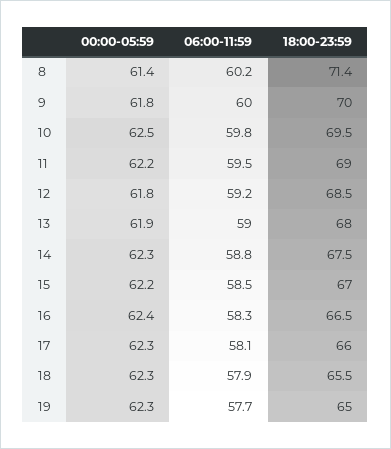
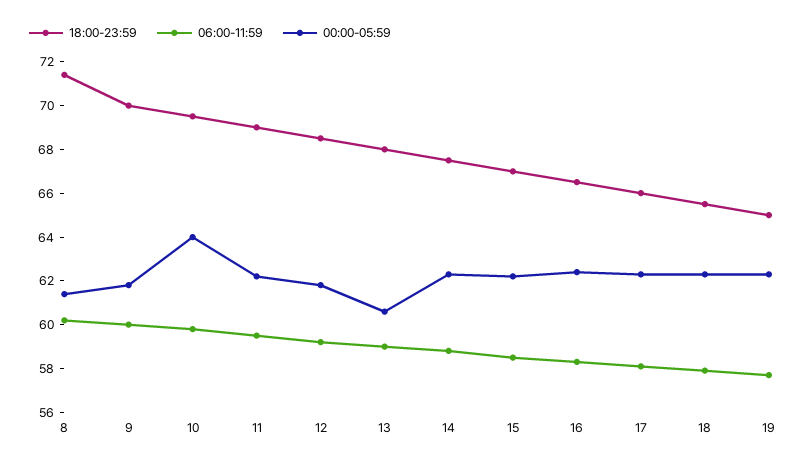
  {
    "00:00-05:59": {
      "8": 61.4,
      "9": 61.8,
-     "10": 62.5,
+     "10": 64,
      "11": 62.2,
      "12": 61.8,
-     "13": 61.9,
+     "13": 60.5,
      "14": 62.3,
      "15": 62.2,
      "16": 62.4,
      "17": 62.3,
      "18": 62.3,
      "19": 62.3
    },
    "06:00-11:59": {
      "8": 60.2,
      "9": 60,
      "10": 59.8,
      "11": 59.5,
      "12": 59.2,
      "13": 59,
      "14": 58.8,
      "15": 58.5,
      "16": 58.3,
      "17": 58.1,
      "18": 57.9,
      "19": 57.7
    },
    "18:00-23:59": {
      "8": 71.4,
      "9": 70,
      "10": 69.5,
      "11": 69,
      "12": 68.5,
      "13": 68,
      "14": 67.5,
      "15": 67,
      "16": 66.5,
      "17": 66,
      "18": 65.5,
      "19": 65
    }
  }

